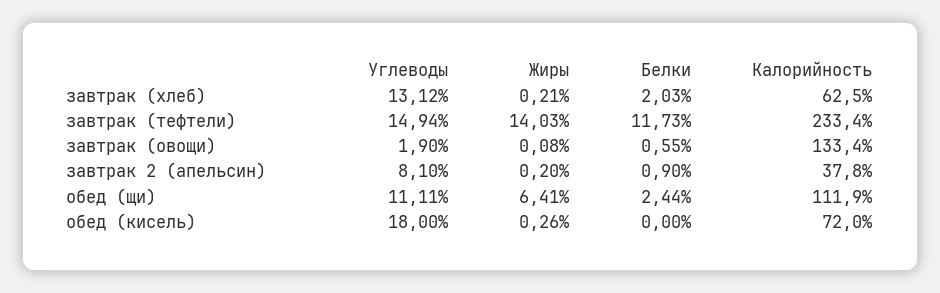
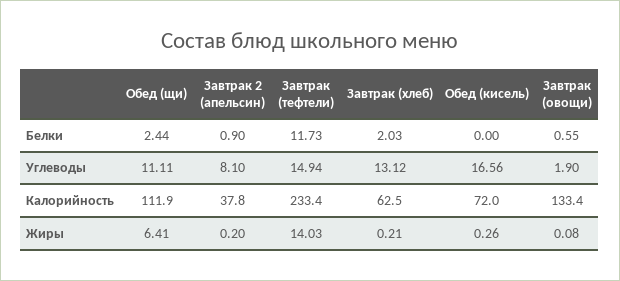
  {
    "Углеводы": {
      "завтрак (хлеб)": 13.12,
      "завтрак (тефтели)": 14.94,
      "завтрак (овощи)": 1.9,
      "завтрак 2 (апельсин)": 8.1,
      "обед (щи)": 11.11,
-     "обед (кисель)": 18
+     "обед (кисель)": 16.56
    },
    "Жиры": {
      "завтрак (хлеб)": 0.21,
      "завтрак (тефтели)": 14.03,
      "завтрак (овощи)": 0.08,
      "завтрак 2 (апельсин)": 0.2,
      "обед (щи)": 6.41,
      "обед (кисель)": 0.26
    },
    "Белки": {
      "завтрак (хлеб)": 2.03,
      "завтрак (тефтели)": 11.73,
      "завтрак (овощи)": 0.55,
      "завтрак 2 (апельсин)": 0.9,
      "обед (щи)": 2.44,
      "обед (кисель)": 0
    },
    "Калорийность": {
      "завтрак (хлеб)": 62.5,
      "завтрак (тефтели)": 233.4,
      "завтрак (овощи)": 133.4,
      "завтрак 2 (апельсин)": 37.8,
      "обед (щи)": 111.9,
      "обед (кисель)": 72
    }
  }

